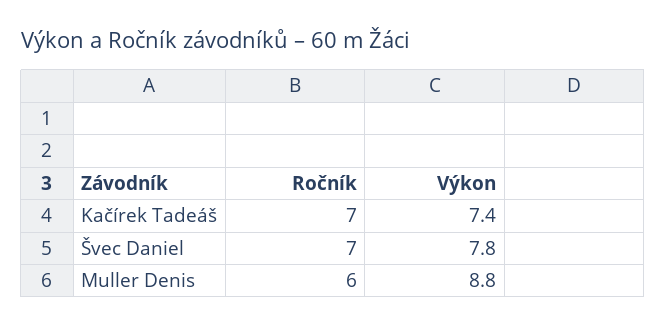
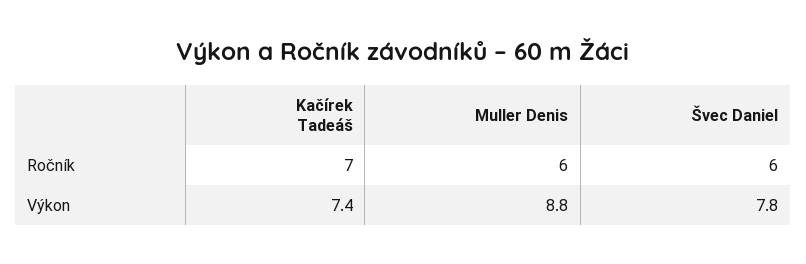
  {
    "Ročník": {
      "Kačírek Tadeáš": 7,
-     "Švec Daniel": 7,
+     "Švec Daniel": 6,
      "Muller Denis": 6
    },
    "Výkon": {
      "Kačírek Tadeáš": 7.4,
      "Švec Daniel": 7.8,
      "Muller Denis": 8.8
    }
  }

